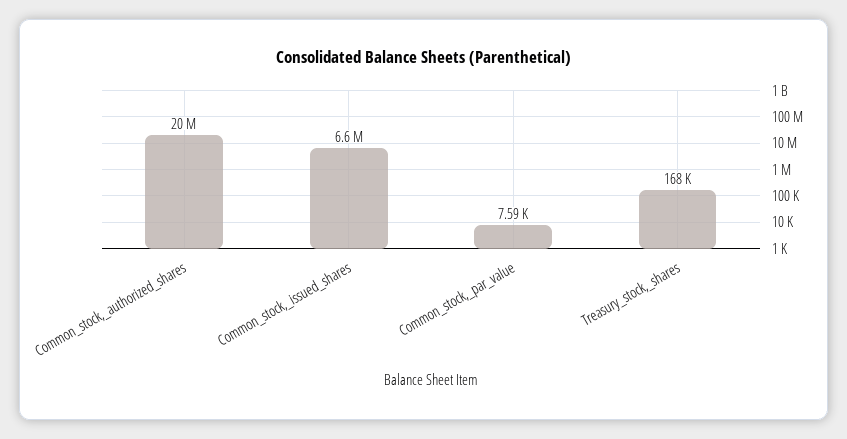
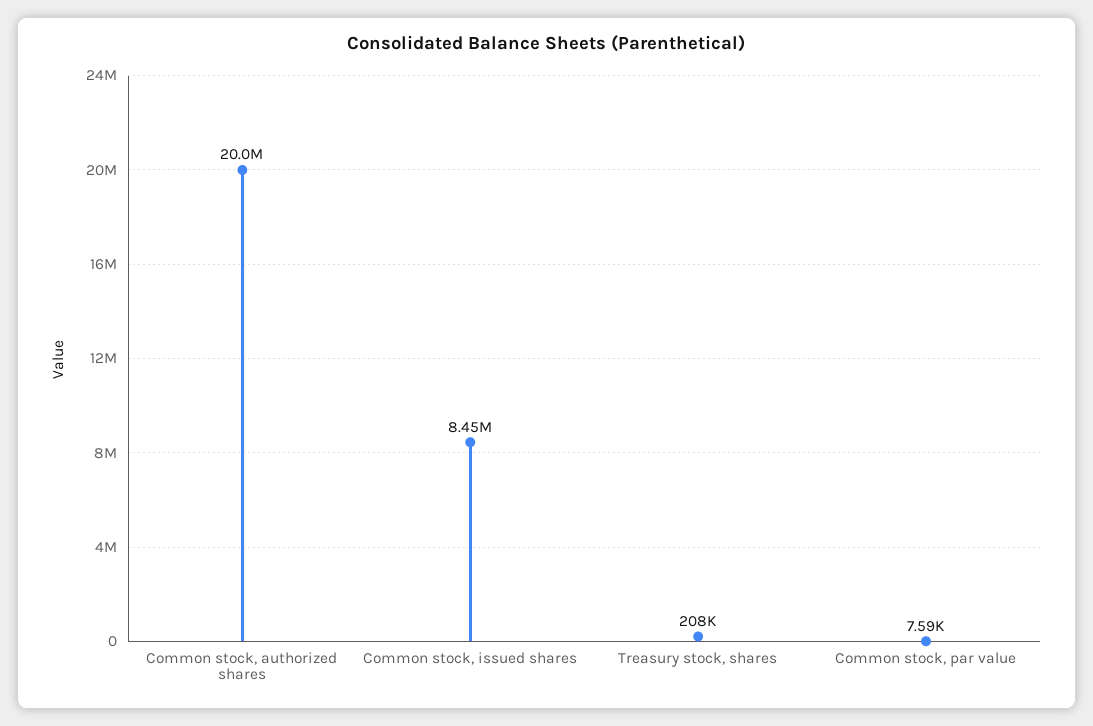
  {
    "Common_stock,_authorized_shares": 20000000,
-   "Common_stock,_issued_shares": 6600000,
+   "Common_stock,_issued_shares": 8450000,
    "Common_stock,_par_value": 7590,
-   "Treasury_stock,_shares": 168000
+   "Treasury_stock,_shares": 208000
  }

